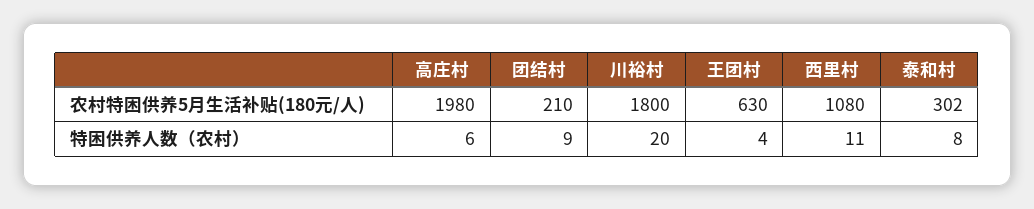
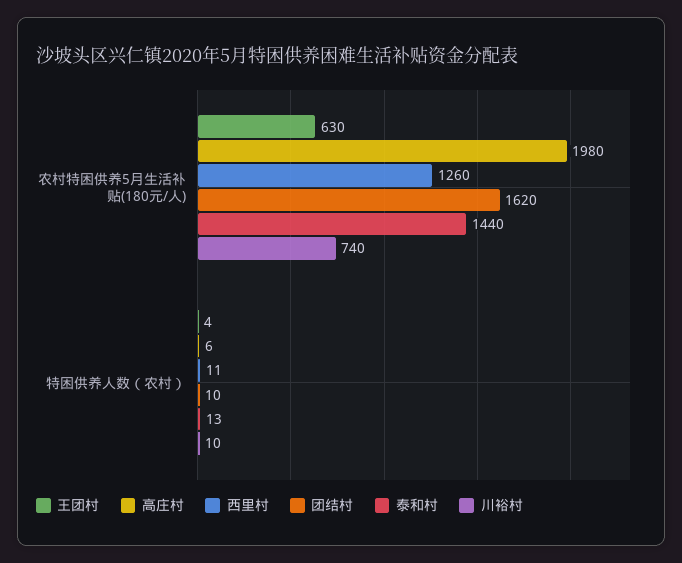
  {
    "高庄村": {
      "农村特困供养5月生活补贴(180元/人)": 1980,
      "特困供养人数（农村）": 6
    },
    "团结村": {
-     "农村特困供养5月生活补贴(180元/人)": 210,
+     "农村特困供养5月生活补贴(180元/人)": 1620,
-     "特困供养人数（农村）": 9
+     "特困供养人数（农村）": 10
    },
    "川裕村": {
-     "农村特困供养5月生活补贴(180元/人)": 1800,
+     "农村特困供养5月生活补贴(180元/人)": 740,
-     "特困供养人数（农村）": 20
+     "特困供养人数（农村）": 10
    },
    "王团村": {
      "农村特困供养5月生活补贴(180元/人)": 630,
      "特困供养人数（农村）": 4
    },
    "西里村": {
-     "农村特困供养5月生活补贴(180元/人)": 1080,
+     "农村特困供养5月生活补贴(180元/人)": 1260,
      "特困供养人数（农村）": 11
    },
    "泰和村": {
-     "农村特困供养5月生活补贴(180元/人)": 302,
+     "农村特困供养5月生活补贴(180元/人)": 1440,
-     "特困供养人数（农村）": 8
+     "特困供养人数（农村）": 13
    }
  }

